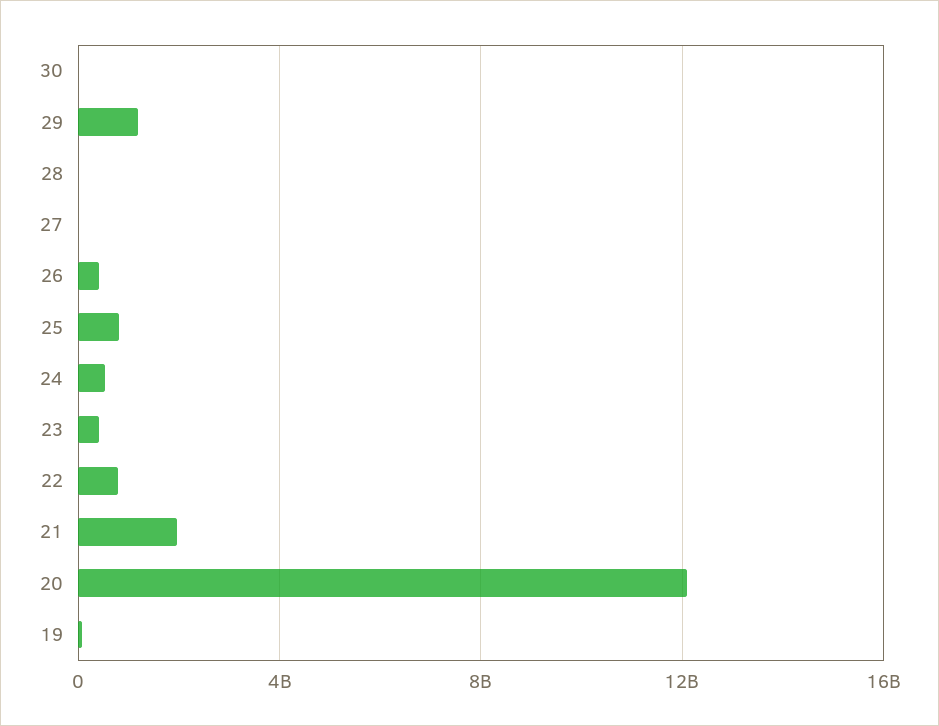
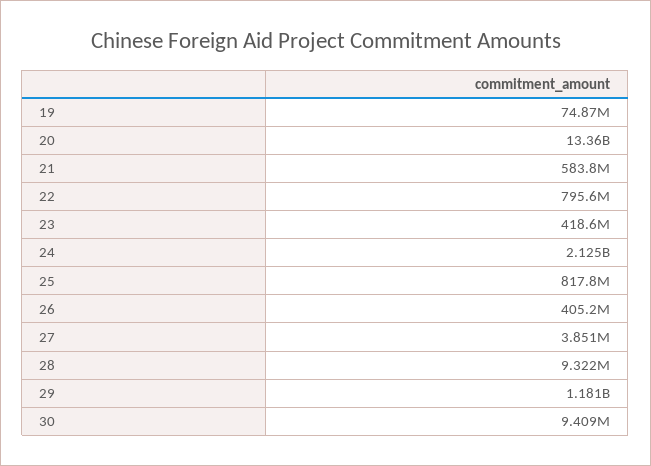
  {
    "30": 9409000,
    "29": 1181000000,
    "28": 9322000,
    "27": 3851000,
    "26": 405200000,
    "25": 817800000,
-   "24": 500000000,
+   "24": 2125000000,
    "23": 418600000,
    "22": 795600000,
-   "21": 2000000000,
+   "21": 583800000,
-   "20": 12000000000,
+   "20": 13360000000,
    "19": 74870000
  }

